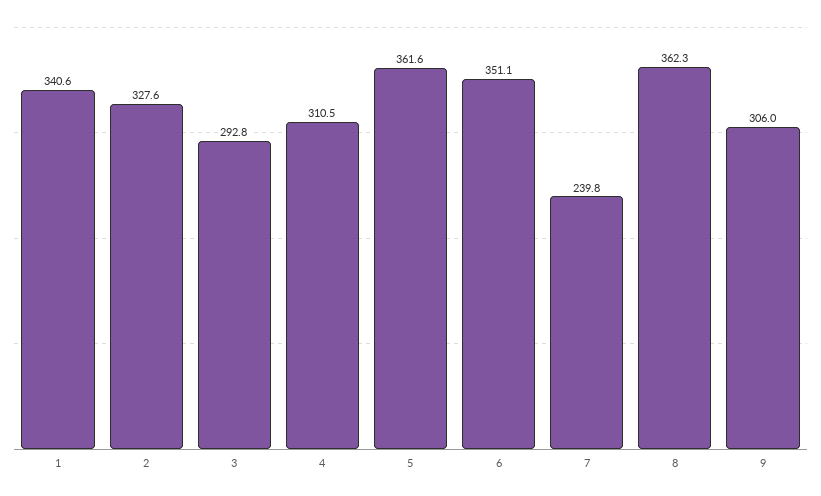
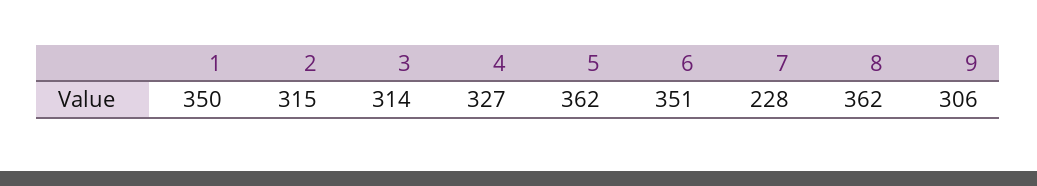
  {
-   "1": 340.6,
+   "1": 350,
-   "2": 327.6,
+   "2": 315,
-   "3": 292.8,
+   "3": 314,
-   "4": 310.5,
+   "4": 327,
    "5": 361.6,
    "6": 351.1,
-   "7": 239.8,
+   "7": 228,
    "8": 362.3,
    "9": 306
  }

